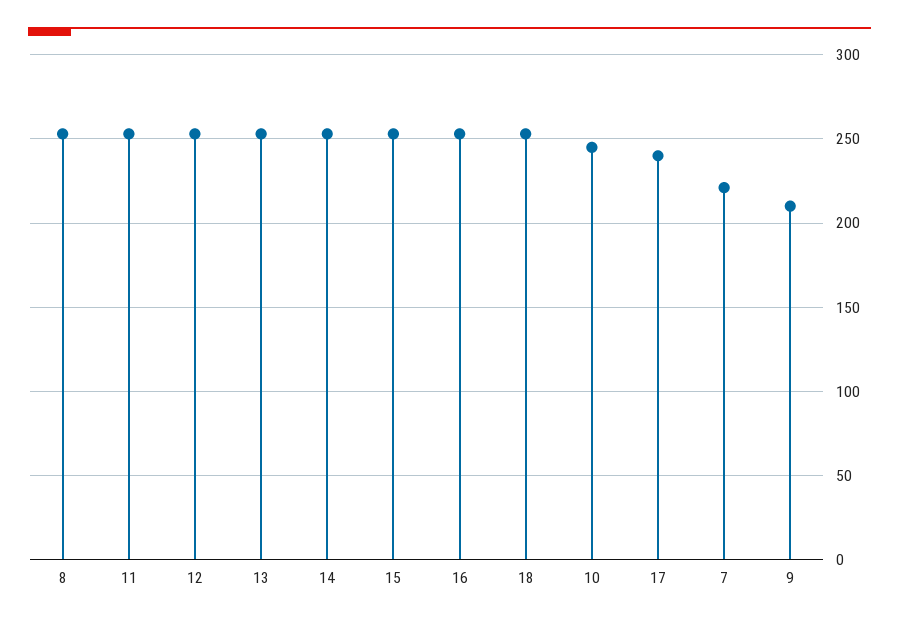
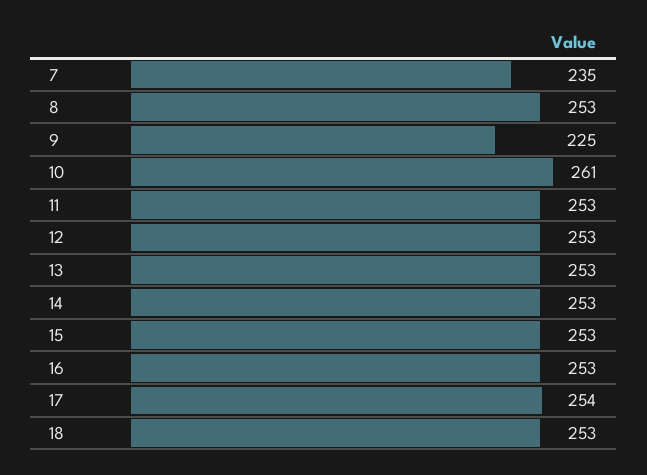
  {
    "8": 253,
    "11": 253,
    "12": 253,
    "13": 253,
    "14": 253,
    "15": 253,
    "16": 253,
    "18": 253,
-   "10": 245,
+   "10": 261,
-   "17": 240,
+   "17": 254,
-   "7": 220,
+   "7": 235,
-   "9": 210
+   "9": 225
  }

